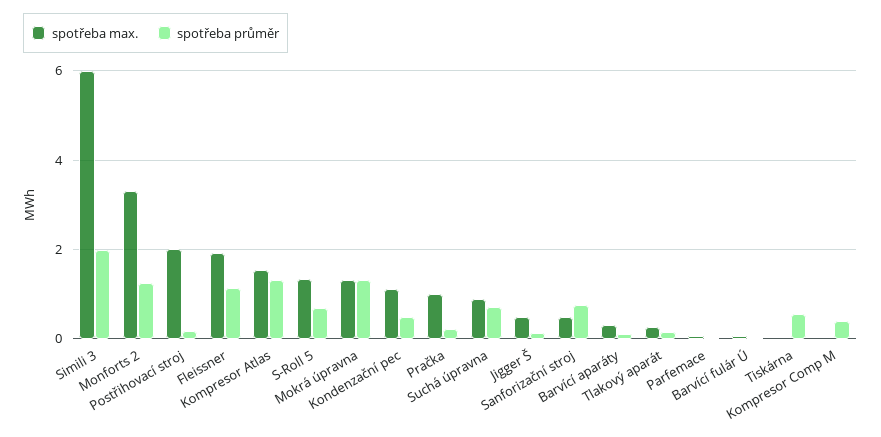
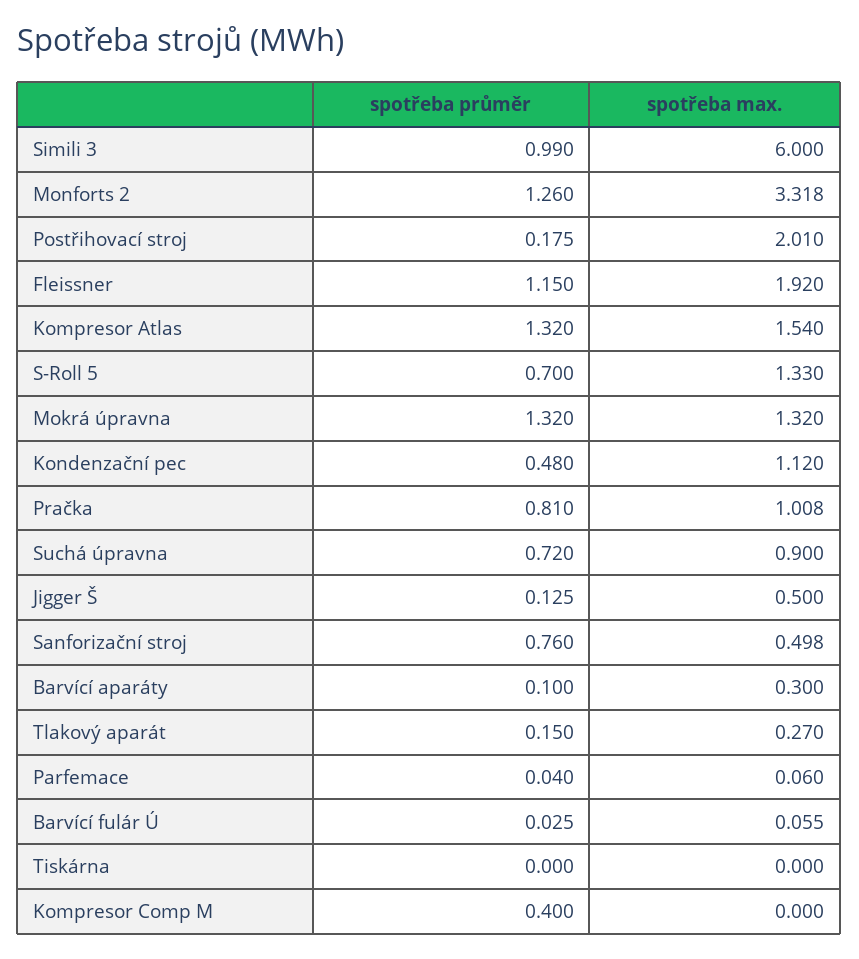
  {
    "spotřeba max.": {
      "Simili 3": 6,
      "Monforts 2": 3.318,
      "Postřihovací stroj": 2.01,
      "Fleissner": 1.92,
      "Kompresor Atlas": 1.54,
      "S-Roll 5": 1.33,
      "Mokrá úpravna": 1.32,
      "Kondenzační pec": 1.12,
      "Pračka": 1.008,
      "Suchá úpravna": 0.9,
      "Jigger Š": 0.5,
      "Sanforizační stroj": 0.498,
      "Barvící aparáty": 0.3,
      "Tlakový aparát": 0.27,
      "Parfemace": 0.06,
      "Barvící fulár Ú": 0.055,
      "Tiskárna": 0,
      "Kompresor Comp M": 0
    },
    "spotřeba průměr": {
-     "Simili 3": 2,
+     "Simili 3": 0.99,
      "Monforts 2": 1.26,
      "Postřihovací stroj": 0.175,
      "Fleissner": 1.15,
      "Kompresor Atlas": 1.32,
      "S-Roll 5": 0.7,
      "Mokrá úpravna": 1.32,
      "Kondenzační pec": 0.48,
-     "Pračka": 0.2,
+     "Pračka": 0.81,
      "Suchá úpravna": 0.72,
      "Jigger Š": 0.125,
      "Sanforizační stroj": 0.76,
      "Barvící aparáty": 0.1,
      "Tlakový aparát": 0.15,
      "Parfemace": 0.04,
      "Barvící fulár Ú": 0.025,
-     "Tiskárna": 0.6,
+     "Tiskárna": 0,
      "Kompresor Comp M": 0.4
    }
  }

